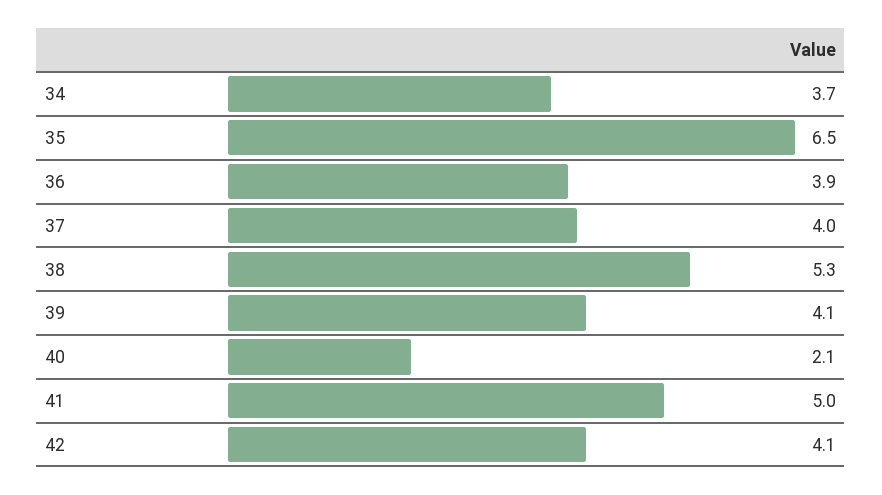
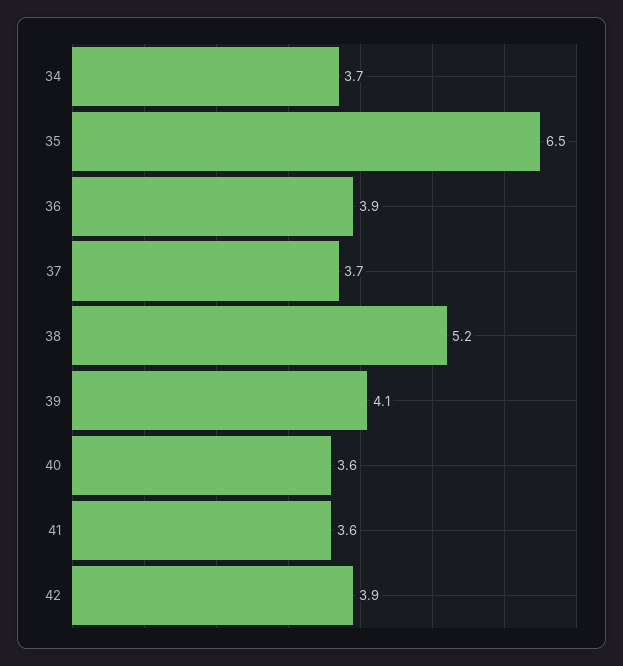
  {
    "34": 3.7,
    "35": 6.5,
    "36": 3.9,
-   "37": 4,
+   "37": 3.7,
-   "38": 5.3,
+   "38": 5.2,
    "39": 4.1,
-   "40": 2.1,
+   "40": 3.6,
-   "41": 5,
+   "41": 3.6,
-   "42": 4.1
+   "42": 3.9
  }

